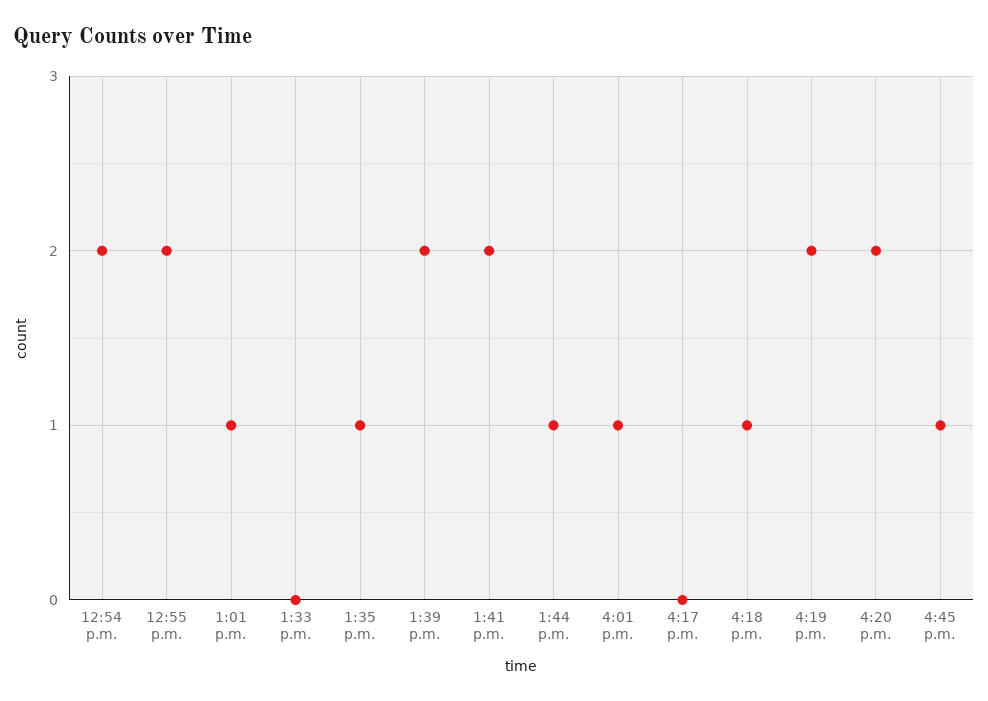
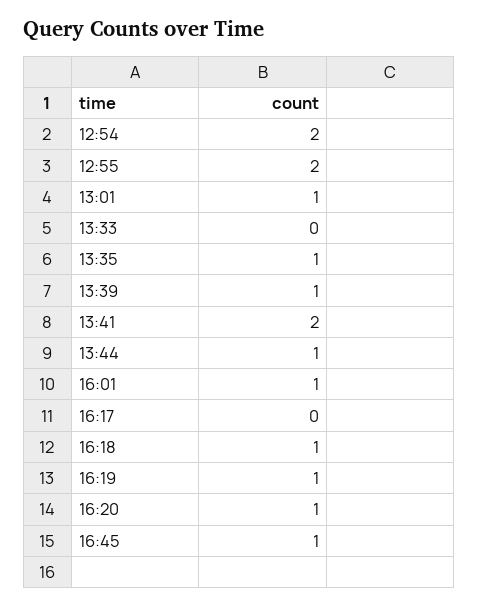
  {
    "12:54 p.m.": 2,
    "12:55 p.m.": 2,
    "1:01 p.m.": 1,
    "1:33 p.m.": 0,
    "1:35 p.m.": 1,
-   "1:39 p.m.": 2,
+   "1:39 p.m.": 1,
    "1:41 p.m.": 2,
    "1:44 p.m.": 1,
    "4:01 p.m.": 1,
    "4:17 p.m.": 0,
    "4:18 p.m.": 1,
-   "4:19 p.m.": 2,
+   "4:19 p.m.": 1,
-   "4:20 p.m.": 2,
+   "4:20 p.m.": 1,
    "4:45 p.m.": 1
  }

